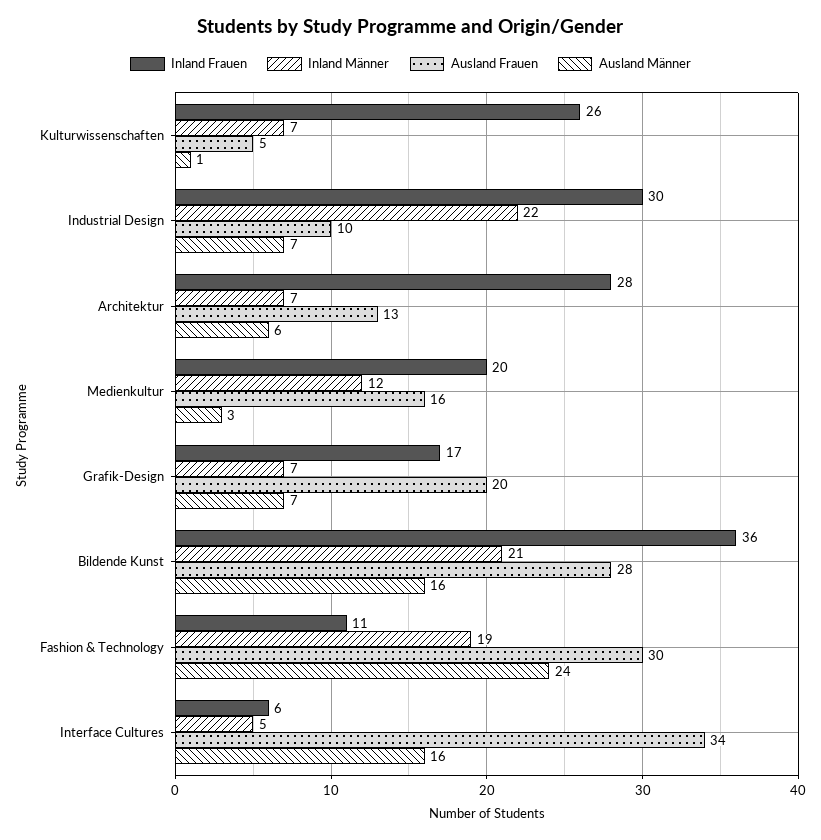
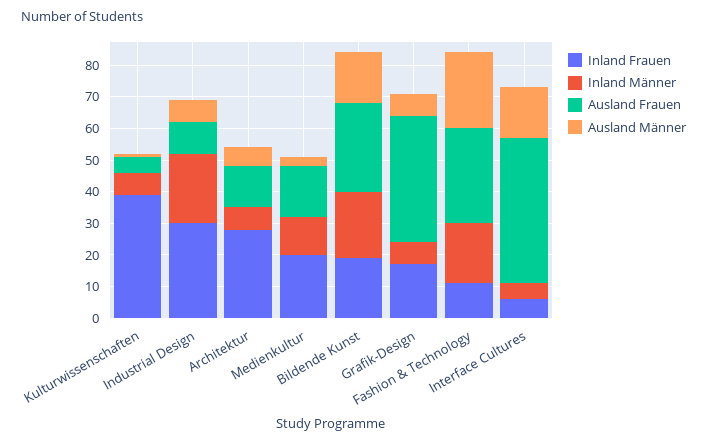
  {
    "Inland Frauen": {
-     "Kulturwissenschaften": 26,
+     "Kulturwissenschaften": 40,
      "Industrial Design": 30,
      "Architektur": 28,
      "Medienkultur": 20,
      "Grafik-Design": 17,
-     "Bildende Kunst": 36,
+     "Bildende Kunst": 20,
      "Fashion & Technology": 11,
      "Interface Cultures": 6
    },
    "Inland Männer": {
      "Kulturwissenschaften": 7,
      "Industrial Design": 22,
      "Architektur": 7,
      "Medienkultur": 12,
      "Grafik-Design": 7,
      "Bildende Kunst": 21,
      "Fashion & Technology": 19,
      "Interface Cultures": 5
    },
    "Ausland Frauen": {
      "Kulturwissenschaften": 5,
      "Industrial Design": 10,
      "Architektur": 13,
      "Medienkultur": 16,
-     "Grafik-Design": 20,
+     "Grafik-Design": 40,
      "Bildende Kunst": 28,
      "Fashion & Technology": 30,
-     "Interface Cultures": 34
+     "Interface Cultures": 45
    },
    "Ausland Männer": {
      "Kulturwissenschaften": 1,
      "Industrial Design": 7,
      "Architektur": 6,
      "Medienkultur": 3,
      "Grafik-Design": 7,
      "Bildende Kunst": 16,
      "Fashion & Technology": 24,
      "Interface Cultures": 16
    }
  }

